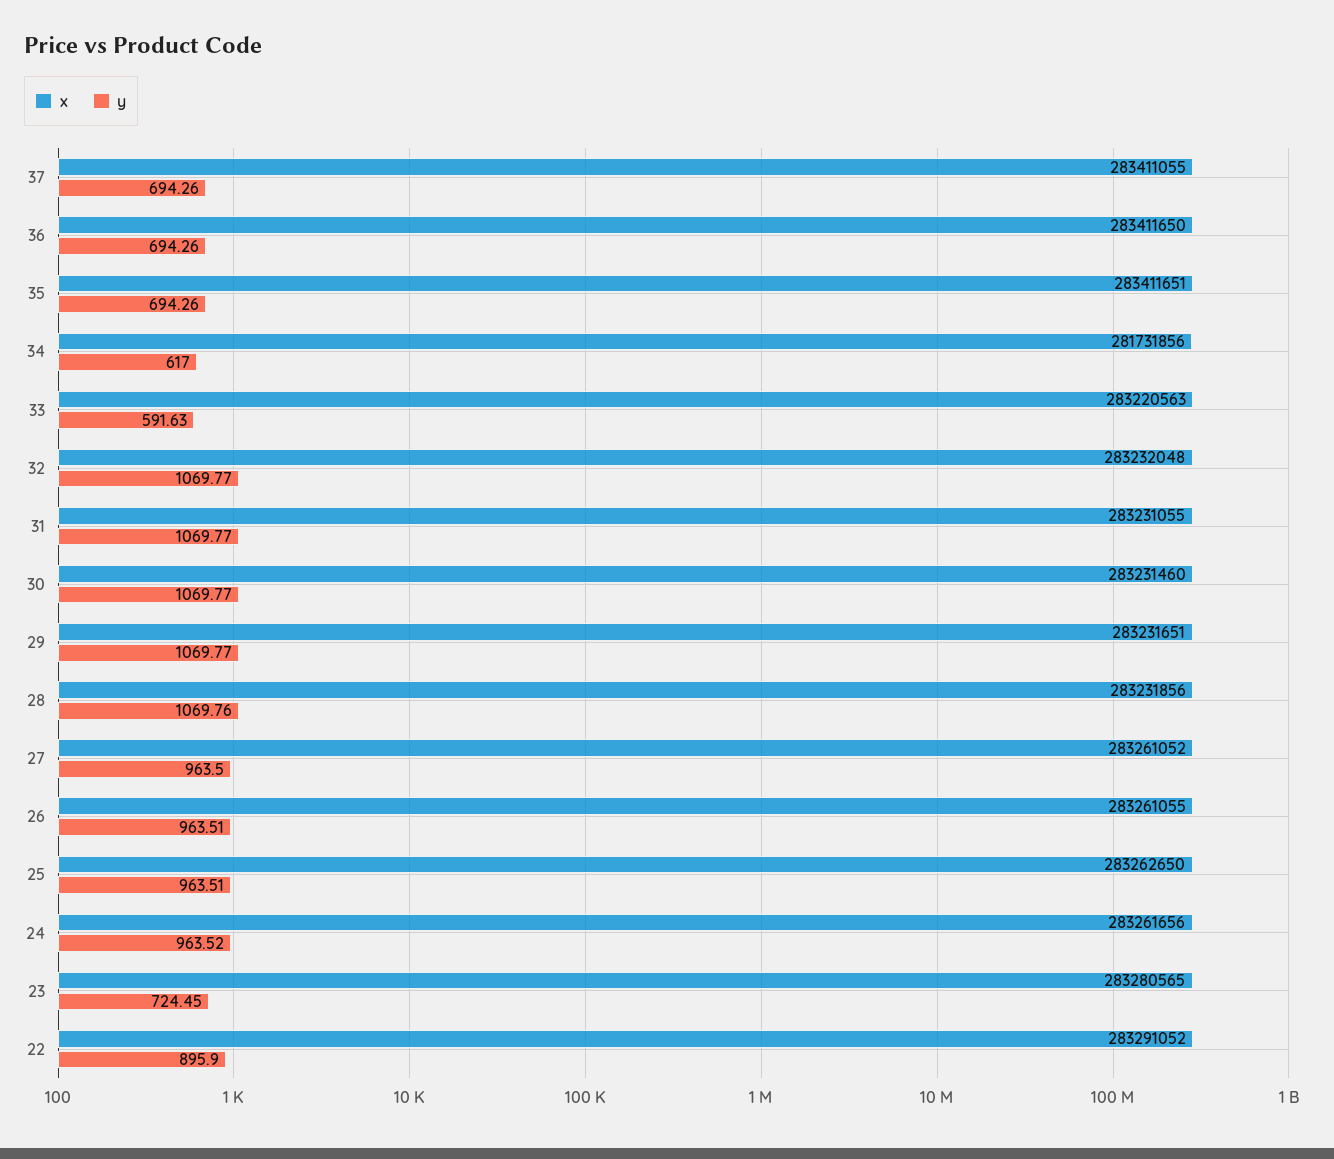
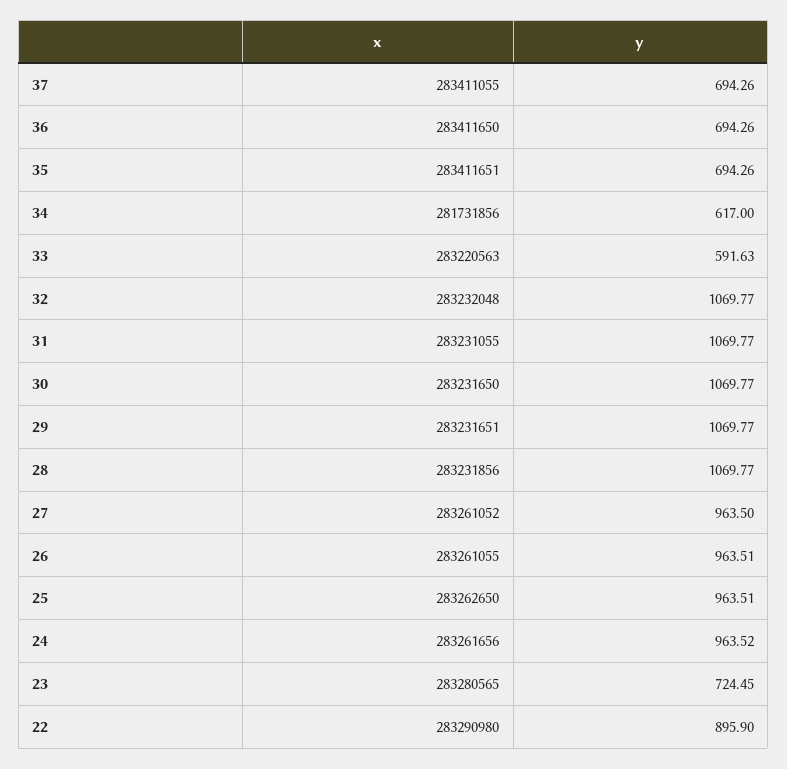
  {
    "x": {
      "37": 283411055,
      "36": 283411650,
      "35": 283411651,
      "34": 281731856,
      "33": 283220563,
      "32": 283232048,
      "31": 283231055,
-     "30": 283231460,
+     "30": 283231650,
      "29": 283231651,
      "28": 283231856,
      "27": 283261052,
      "26": 283261055,
      "25": 283262650,
      "24": 283261656,
      "23": 283280565,
-     "22": 283291052
+     "22": 283290980
    },
    "y": {
      "37": 694.26,
      "36": 694.26,
      "35": 694.26,
      "34": 617,
      "33": 591.63,
      "32": 1069.77,
      "31": 1069.77,
      "30": 1069.77,
      "29": 1069.77,
-     "28": 1069.76,
+     "28": 1069.77,
      "27": 963.5,
      "26": 963.51,
      "25": 963.51,
      "24": 963.52,
      "23": 724.45,
      "22": 895.9
    }
  }

